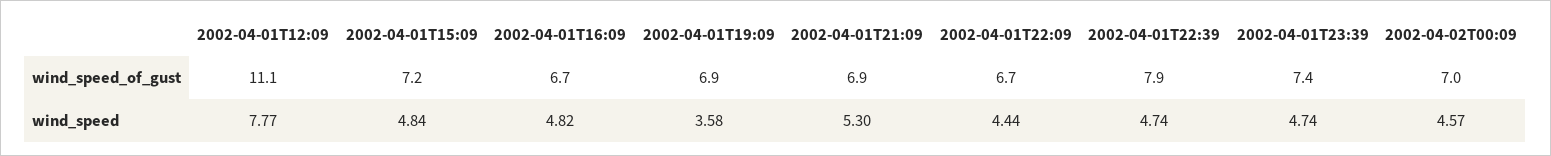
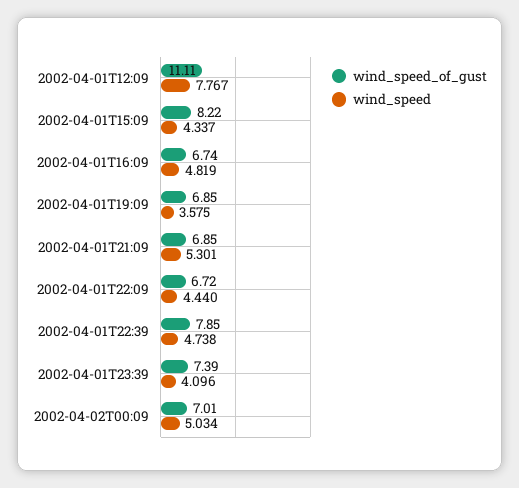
  {
    "wind_speed_of_gust": {
      "2002-04-01T12:09": 11.11,
-     "2002-04-01T15:09": 7.2,
+     "2002-04-01T15:09": 8.22,
      "2002-04-01T16:09": 6.74,
      "2002-04-01T19:09": 6.85,
      "2002-04-01T21:09": 6.85,
      "2002-04-01T22:09": 6.72,
      "2002-04-01T22:39": 7.85,
      "2002-04-01T23:39": 7.39,
      "2002-04-02T00:09": 7.01
    },
    "wind_speed": {
      "2002-04-01T12:09": 7.767,
-     "2002-04-01T15:09": 4.84,
+     "2002-04-01T15:09": 4.337,
      "2002-04-01T16:09": 4.819,
      "2002-04-01T19:09": 3.575,
      "2002-04-01T21:09": 5.301,
      "2002-04-01T22:09": 4.44,
      "2002-04-01T22:39": 4.738,
-     "2002-04-01T23:39": 4.74,
+     "2002-04-01T23:39": 4.096,
-     "2002-04-02T00:09": 4.57
+     "2002-04-02T00:09": 5.034
    }
  }

